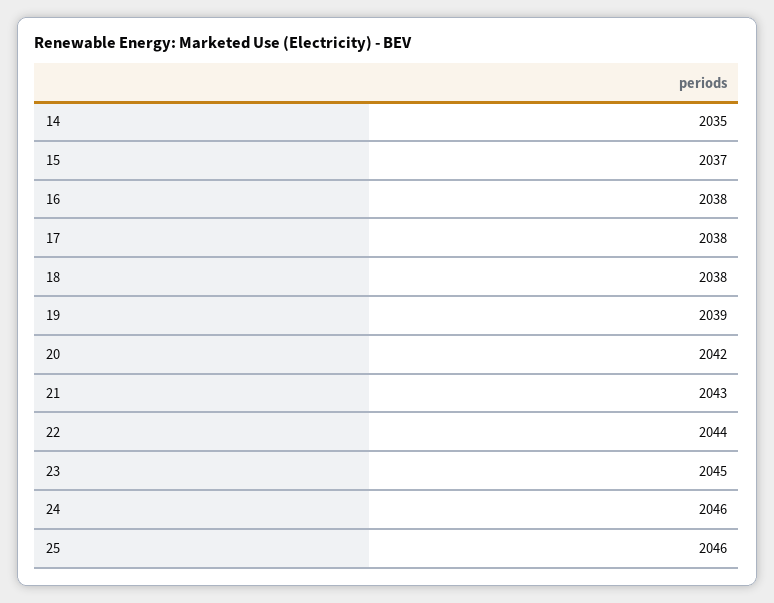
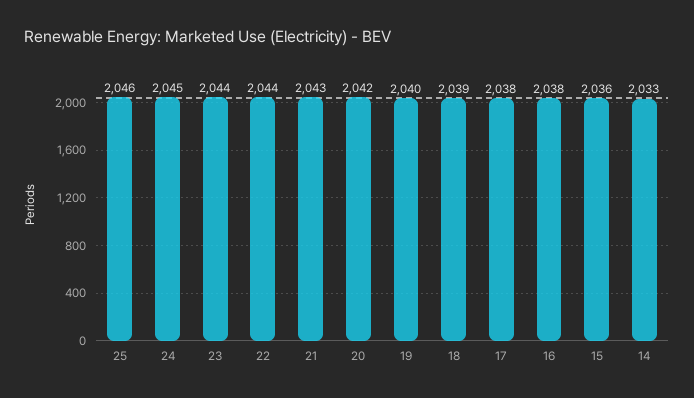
  {
-   "14": 2035,
+   "14": 2033,
-   "15": 2037,
+   "15": 2036,
    "16": 2038,
    "17": 2038,
-   "18": 2038,
+   "18": 2039,
-   "19": 2039,
+   "19": 2040,
    "20": 2042,
    "21": 2043,
    "22": 2044,
-   "23": 2045,
+   "23": 2044,
-   "24": 2046,
+   "24": 2045,
    "25": 2046
  }

